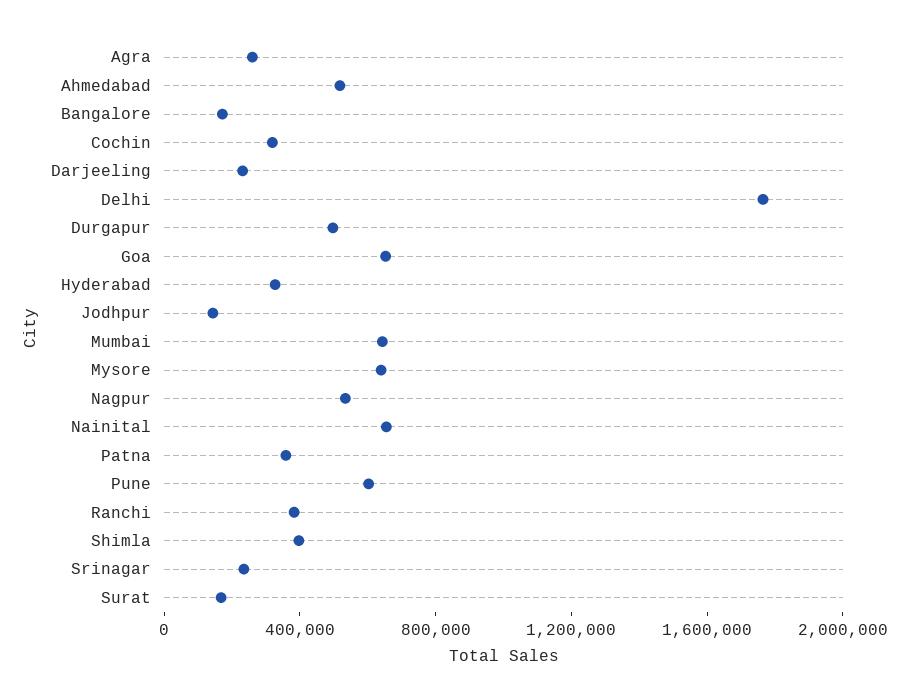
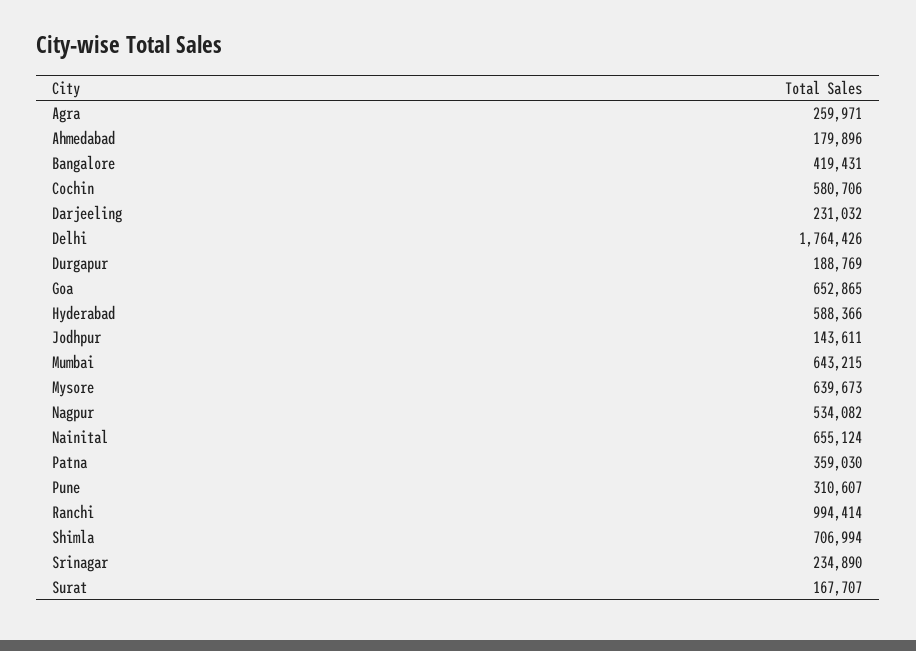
  {
    "Agra": 259971,
-   "Ahmedabad": 500000,
+   "Ahmedabad": 179896,
-   "Bangalore": 200000,
+   "Bangalore": 419431,
-   "Cochin": 300000,
+   "Cochin": 580706,
    "Darjeeling": 231032,
    "Delhi": 1764426,
-   "Durgapur": 500000,
+   "Durgapur": 188769,
    "Goa": 652865,
-   "Hyderabad": 300000,
+   "Hyderabad": 588366,
    "Jodhpur": 143611,
    "Mumbai": 643215,
    "Mysore": 639673,
    "Nagpur": 534082,
    "Nainital": 655124,
    "Patna": 359030,
-   "Pune": 600000,
+   "Pune": 310607,
-   "Ranchi": 400000,
+   "Ranchi": 994414,
-   "Shimla": 400000,
+   "Shimla": 706994,
    "Srinagar": 234890,
    "Surat": 167707
  }

